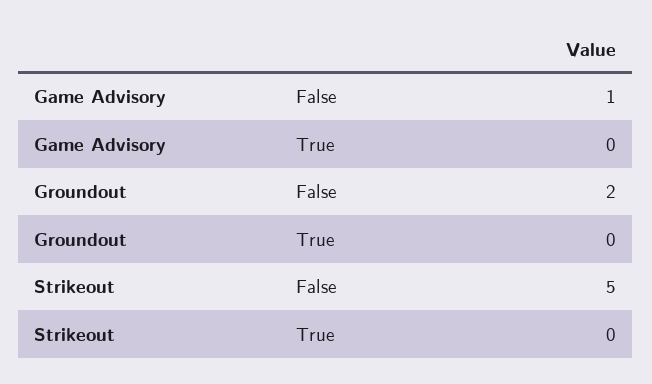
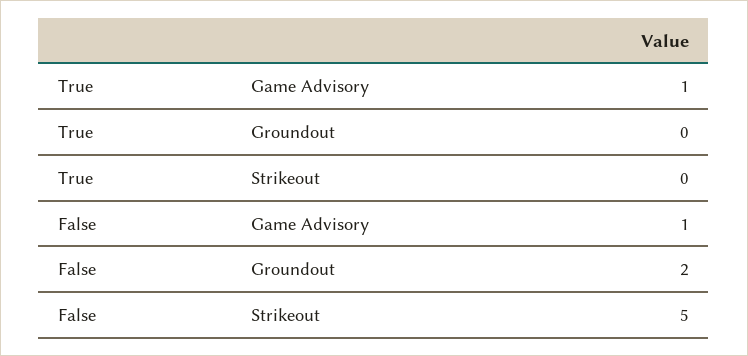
  {
    "Game Advisory": {
      "False": 1,
-     "True": 0
+     "True": 1
    },
    "Groundout": {
      "False": 2,
      "True": 0
    },
    "Strikeout": {
      "False": 5,
      "True": 0
    }
  }

